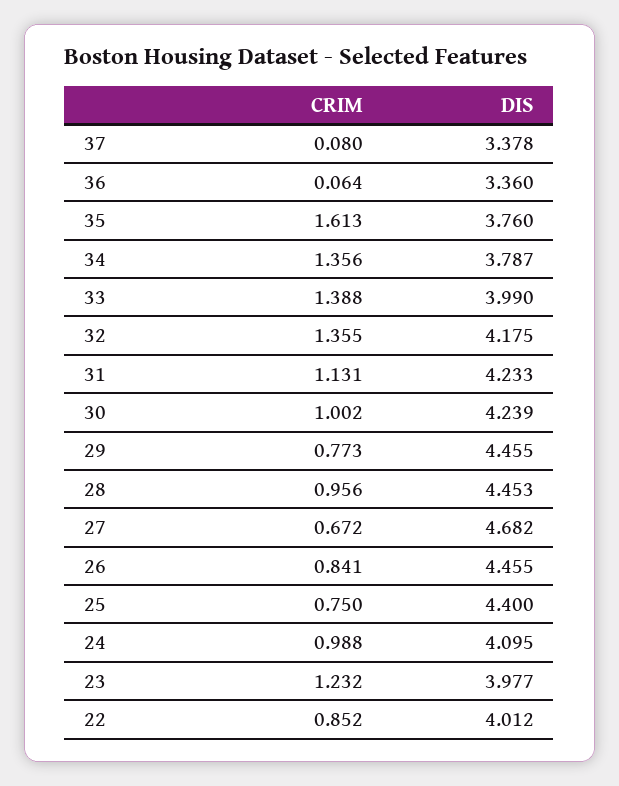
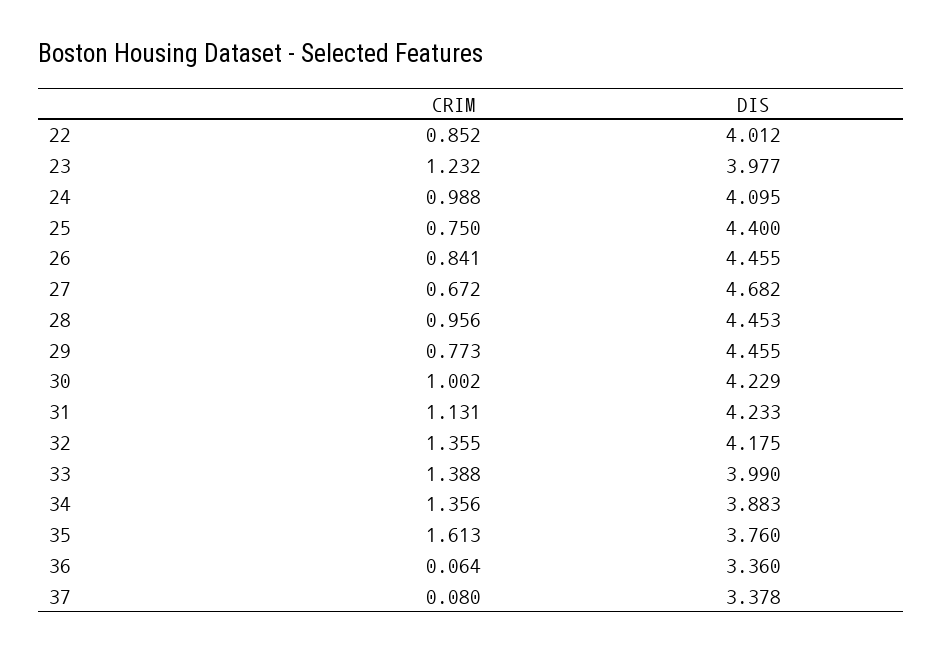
  {
    "CRIM": {
      "37": 0.08,
      "36": 0.064,
      "35": 1.613,
      "34": 1.356,
      "33": 1.388,
      "32": 1.355,
      "31": 1.131,
      "30": 1.002,
      "29": 0.773,
      "28": 0.956,
      "27": 0.672,
      "26": 0.841,
      "25": 0.75,
      "24": 0.988,
      "23": 1.232,
      "22": 0.852
    },
    "DIS": {
      "37": 3.378,
      "36": 3.36,
      "35": 3.76,
-     "34": 3.787,
+     "34": 3.883,
      "33": 3.99,
      "32": 4.175,
      "31": 4.233,
-     "30": 4.239,
+     "30": 4.229,
      "29": 4.455,
      "28": 4.453,
      "27": 4.682,
      "26": 4.455,
      "25": 4.4,
      "24": 4.095,
      "23": 3.977,
      "22": 4.012
    }
  }

